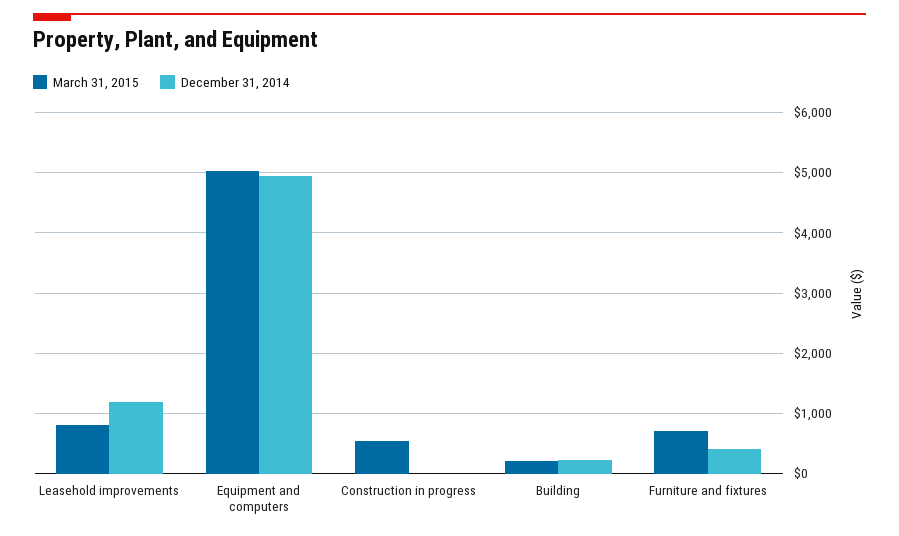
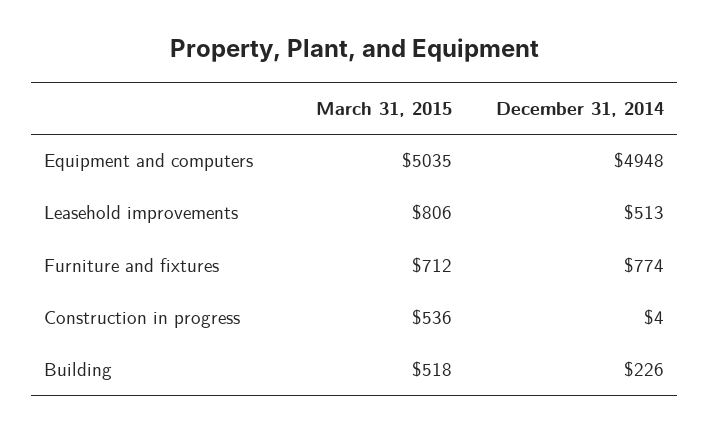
  {
    "March 31, 2015": {
      "Leasehold improvements": 806,
      "Equipment and computers": 5035,
      "Construction in progress": 536,
-     "Building": 200,
+     "Building": 518,
      "Furniture and fixtures": 712
    },
    "December 31, 2014": {
-     "Leasehold improvements": 1200,
+     "Leasehold improvements": 513,
      "Equipment and computers": 4948,
      "Construction in progress": 4,
      "Building": 226,
-     "Furniture and fixtures": 400
+     "Furniture and fixtures": 774
    }
  }

